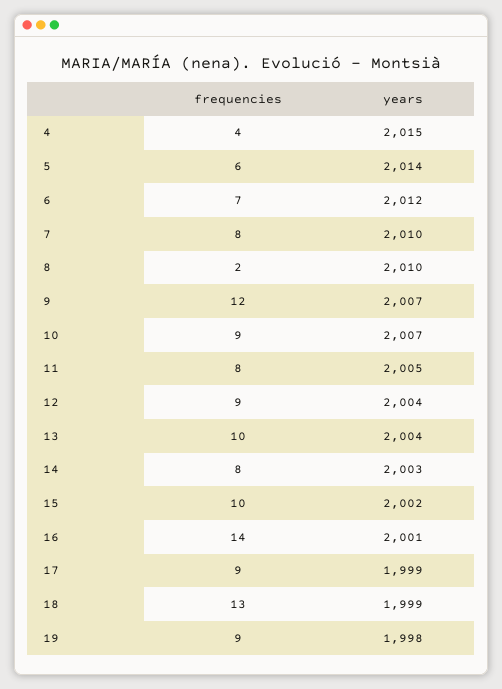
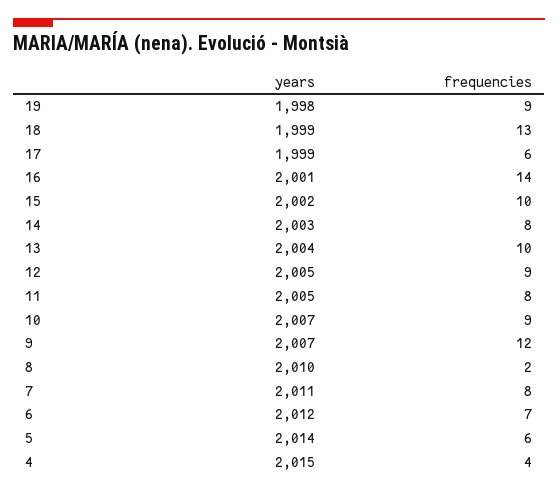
  {
    "frequencies": {
      "4": 4,
      "5": 6,
      "6": 7,
      "7": 8,
      "8": 2,
      "9": 12,
      "10": 9,
      "11": 8,
      "12": 9,
      "13": 10,
      "14": 8,
      "15": 10,
      "16": 14,
-     "17": 9,
+     "17": 6,
      "18": 13,
      "19": 9
    },
    "years": {
      "4": 2015,
      "5": 2014,
      "6": 2012,
-     "7": 2010,
+     "7": 2011,
      "8": 2010,
      "9": 2007,
      "10": 2007,
      "11": 2005,
-     "12": 2004,
+     "12": 2005,
      "13": 2004,
      "14": 2003,
      "15": 2002,
      "16": 2001,
      "17": 1999,
      "18": 1999,
      "19": 1998
    }
  }

